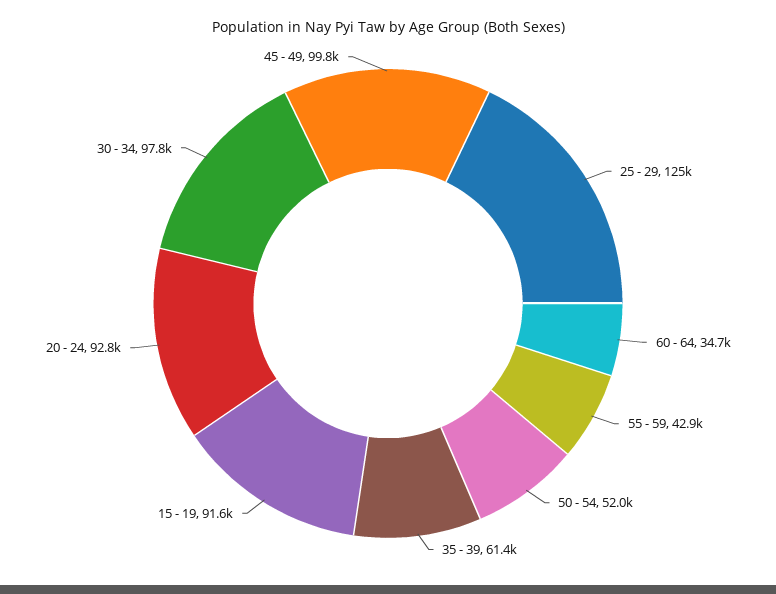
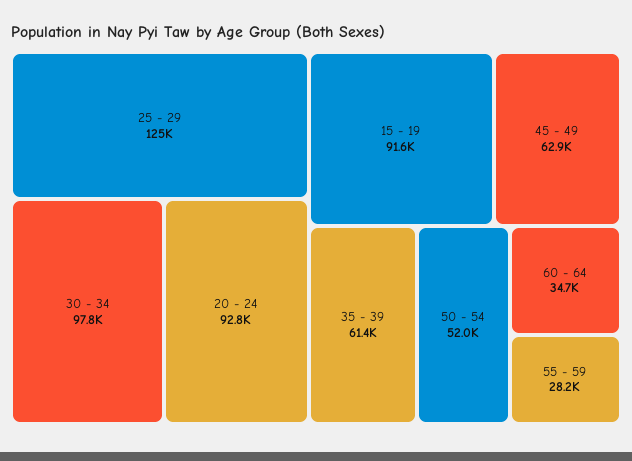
  {
    "25 - 29": 125000,
    "60 - 64": 34700,
-   "55 - 59": 42900,
+   "55 - 59": 28200,
    "50 - 54": 52000,
    "35 - 39": 61400,
    "15 - 19": 91600,
    "20 - 24": 92800,
    "30 - 34": 97800,
-   "45 - 49": 99800
+   "45 - 49": 62900
  }

